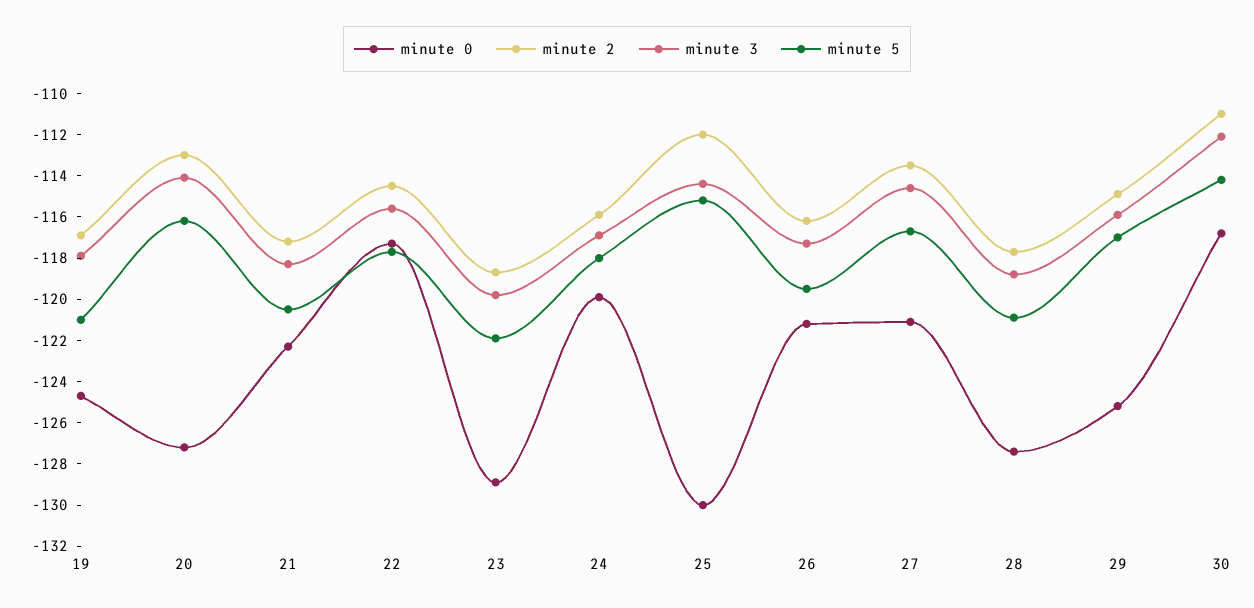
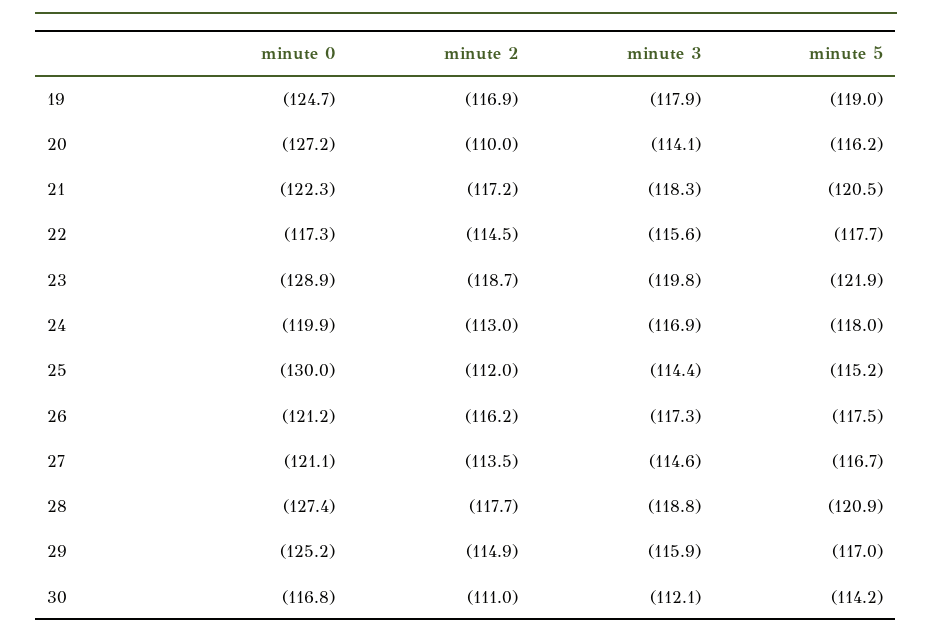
  {
    "minute 0": {
      "19": -124.7,
      "20": -127.2,
      "21": -122.3,
      "22": -117.3,
      "23": -128.9,
      "24": -119.9,
      "25": -130,
      "26": -121.2,
      "27": -121.1,
      "28": -127.4,
      "29": -125.2,
      "30": -116.8
    },
    "minute 2": {
      "19": -116.9,
-     "20": -113,
+     "20": -110,
      "21": -117.2,
      "22": -114.5,
      "23": -118.7,
-     "24": -116,
+     "24": -113,
      "25": -112,
      "26": -116.2,
      "27": -113.5,
      "28": -117.7,
      "29": -114.9,
      "30": -111
    },
    "minute 3": {
      "19": -117.9,
      "20": -114.1,
      "21": -118.3,
      "22": -115.6,
      "23": -119.8,
      "24": -116.9,
      "25": -114.4,
      "26": -117.3,
      "27": -114.6,
      "28": -118.8,
      "29": -115.9,
      "30": -112.1
    },
    "minute 5": {
-     "19": -121,
+     "19": -119,
      "20": -116.2,
      "21": -120.5,
      "22": -117.7,
      "23": -121.9,
      "24": -118,
      "25": -115.2,
-     "26": -119.5,
+     "26": -117.5,
      "27": -116.7,
      "28": -120.9,
      "29": -117,
      "30": -114.2
    }
  }

